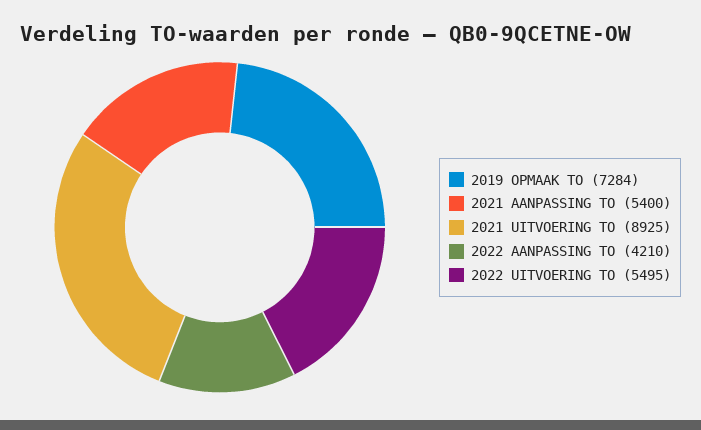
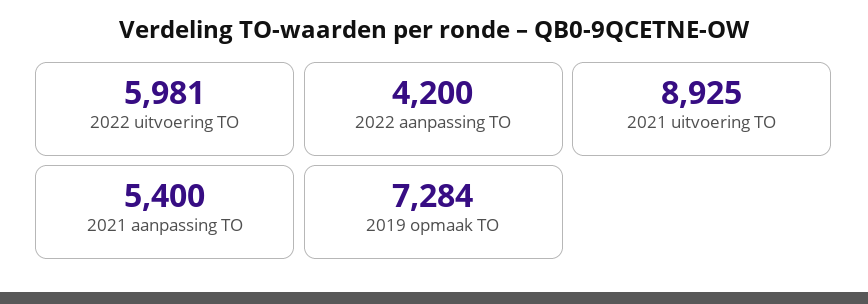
  {
    "2019 OPMAAK TO": 7284,
    "2021 AANPASSING TO": 5400,
    "2021 UITVOERING TO": 8925,
-   "2022 AANPASSING TO": 4210,
+   "2022 AANPASSING TO": 4200,
-   "2022 UITVOERING TO": 5495
+   "2022 UITVOERING TO": 5981
  }

